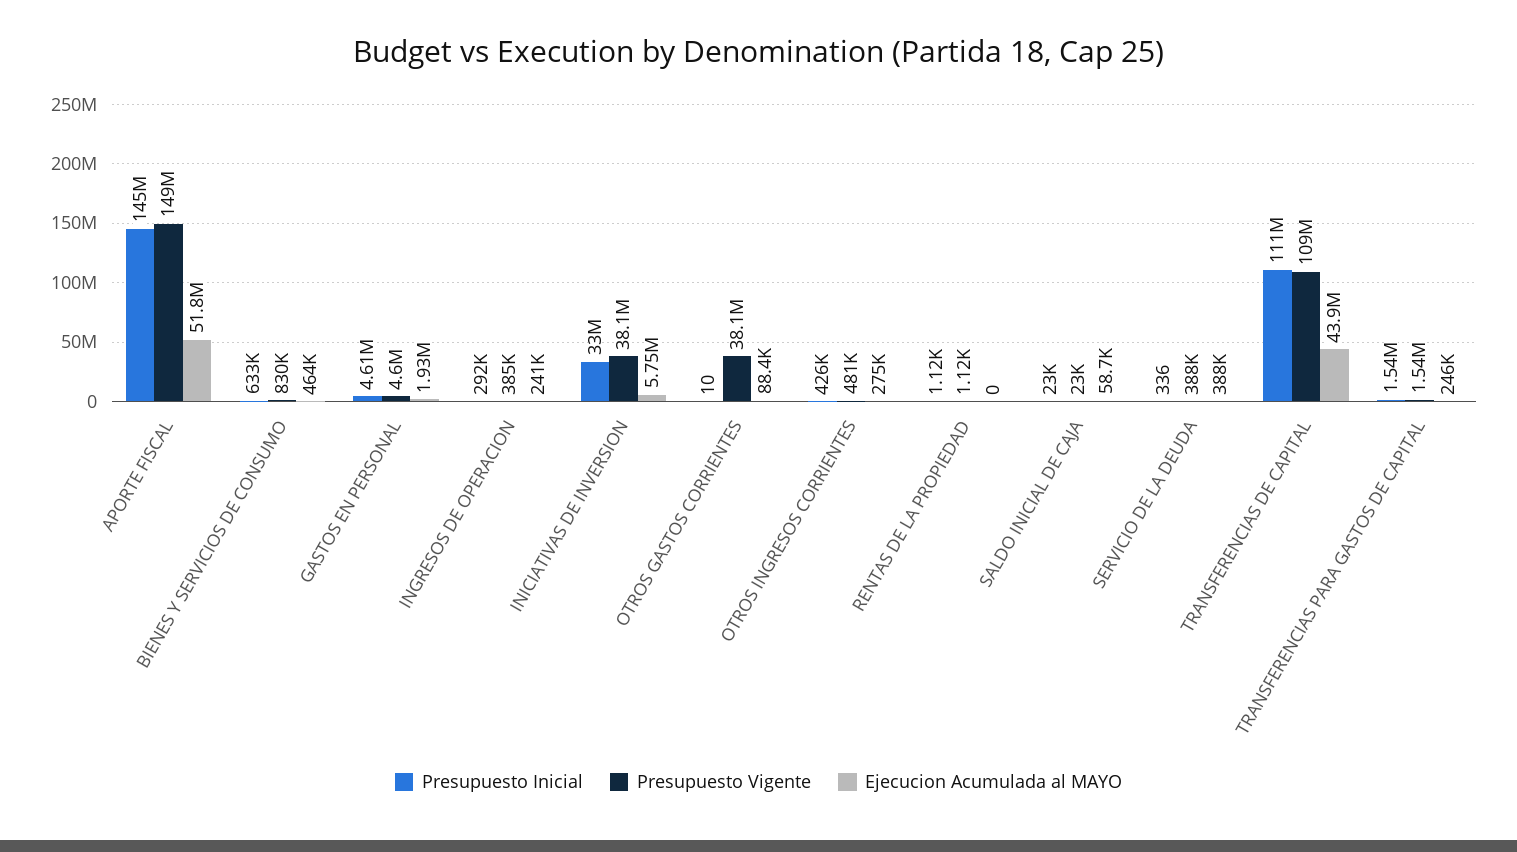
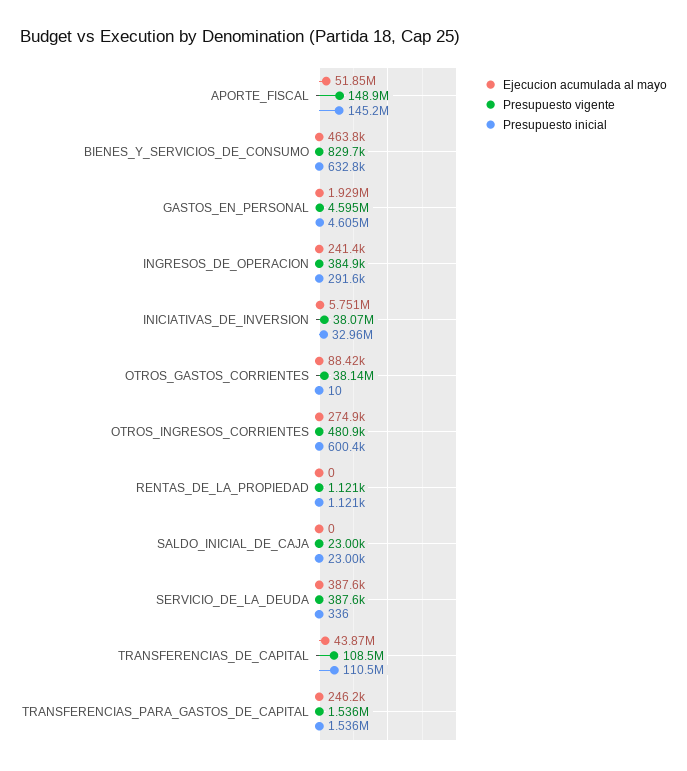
  {
    "Presupuesto Inicial": {
      "APORTE FISCAL": 145200000,
      "BIENES Y SERVICIOS DE CONSUMO": 632800,
      "GASTOS EN PERSONAL": 4605000,
      "INGRESOS DE OPERACION": 291600,
      "INICIATIVAS DE INVERSION": 32960000,
      "OTROS GASTOS CORRIENTES": 10,
-     "OTROS INGRESOS CORRIENTES": 426000,
+     "OTROS INGRESOS CORRIENTES": 600400,
      "RENTAS DE LA PROPIEDAD": 1121,
      "SALDO INICIAL DE CAJA": 23000,
      "SERVICIO DE LA DEUDA": 336,
      "TRANSFERENCIAS DE CAPITAL": 110500000,
      "TRANSFERENCIAS PARA GASTOS DE CAPITAL": 1536000
    },
    "Presupuesto Vigente": {
      "APORTE FISCAL": 148900000,
      "BIENES Y SERVICIOS DE CONSUMO": 829700,
      "GASTOS EN PERSONAL": 4595000,
      "INGRESOS DE OPERACION": 384900,
      "INICIATIVAS DE INVERSION": 38070000,
      "OTROS GASTOS CORRIENTES": 38140000,
      "OTROS INGRESOS CORRIENTES": 480900,
      "RENTAS DE LA PROPIEDAD": 1121,
      "SALDO INICIAL DE CAJA": 23000,
      "SERVICIO DE LA DEUDA": 387600,
      "TRANSFERENCIAS DE CAPITAL": 108500000,
      "TRANSFERENCIAS PARA GASTOS DE CAPITAL": 1536000
    },
    "Ejecucion Acumulada al MAYO": {
      "APORTE FISCAL": 51850000,
      "BIENES Y SERVICIOS DE CONSUMO": 463800,
      "GASTOS EN PERSONAL": 1929000,
      "INGRESOS DE OPERACION": 241400,
      "INICIATIVAS DE INVERSION": 5751000,
      "OTROS GASTOS CORRIENTES": 88420,
      "OTROS INGRESOS CORRIENTES": 274900,
      "RENTAS DE LA PROPIEDAD": 0,
-     "SALDO INICIAL DE CAJA": 58700,
+     "SALDO INICIAL DE CAJA": 0,
      "SERVICIO DE LA DEUDA": 387600,
      "TRANSFERENCIAS DE CAPITAL": 43870000,
      "TRANSFERENCIAS PARA GASTOS DE CAPITAL": 246200
    }
  }

